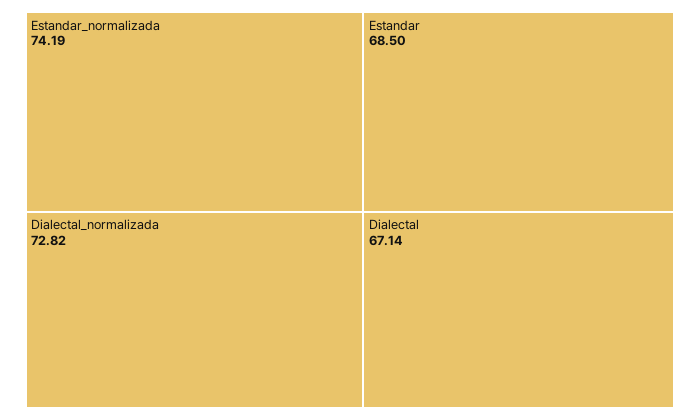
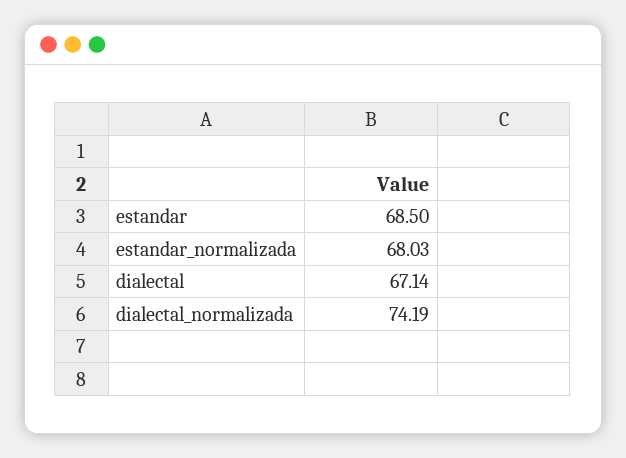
  {
-   "Estandar_normalizada": 74.19,
+   "Estandar_normalizada": 68.03,
-   "Dialectal_normalizada": 72.82,
+   "Dialectal_normalizada": 74.19,
    "Estandar": 68.5,
    "Dialectal": 67.14
  }

